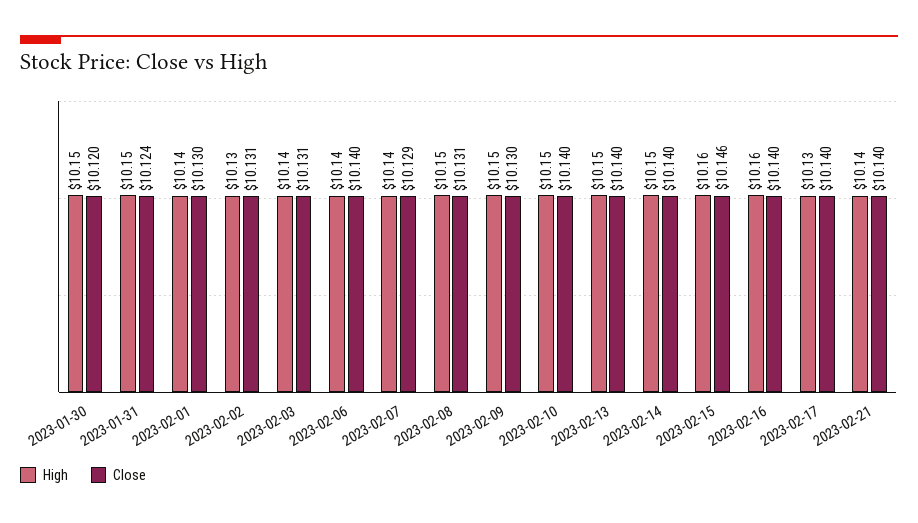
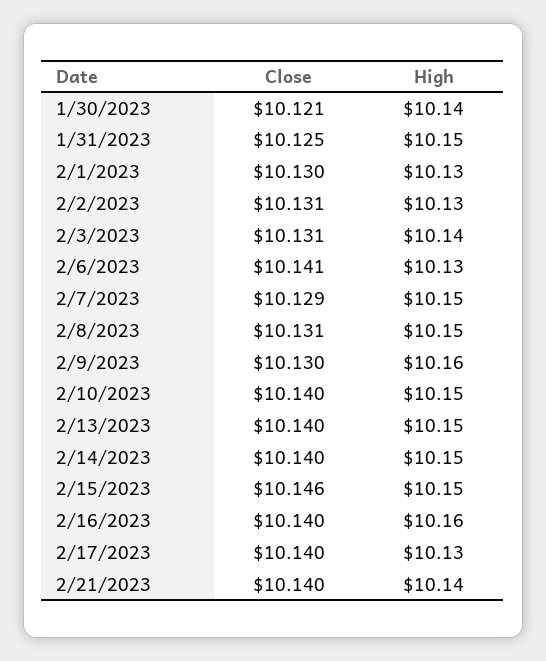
  {
    "High": {
-     "2023-01-30": 10.15,
+     "2023-01-30": 10.14,
      "2023-01-31": 10.15,
-     "2023-02-01": 10.14,
+     "2023-02-01": 10.13,
      "2023-02-02": 10.13,
      "2023-02-03": 10.14,
-     "2023-02-06": 10.14,
+     "2023-02-06": 10.13,
-     "2023-02-07": 10.14,
+     "2023-02-07": 10.15,
      "2023-02-08": 10.15,
-     "2023-02-09": 10.15,
+     "2023-02-09": 10.16,
      "2023-02-10": 10.15,
      "2023-02-13": 10.15,
      "2023-02-14": 10.15,
-     "2023-02-15": 10.16,
+     "2023-02-15": 10.15,
      "2023-02-16": 10.16,
      "2023-02-17": 10.13,
      "2023-02-21": 10.14
    },
    "Close": {
-     "2023-01-30": 10.12,
+     "2023-01-30": 10.121,
-     "2023-01-31": 10.124,
+     "2023-01-31": 10.125,
      "2023-02-01": 10.13,
      "2023-02-02": 10.131,
      "2023-02-03": 10.131,
-     "2023-02-06": 10.14,
+     "2023-02-06": 10.141,
      "2023-02-07": 10.129,
      "2023-02-08": 10.131,
      "2023-02-09": 10.13,
      "2023-02-10": 10.14,
      "2023-02-13": 10.14,
      "2023-02-14": 10.14,
      "2023-02-15": 10.146,
      "2023-02-16": 10.14,
      "2023-02-17": 10.14,
      "2023-02-21": 10.14
    }
  }

